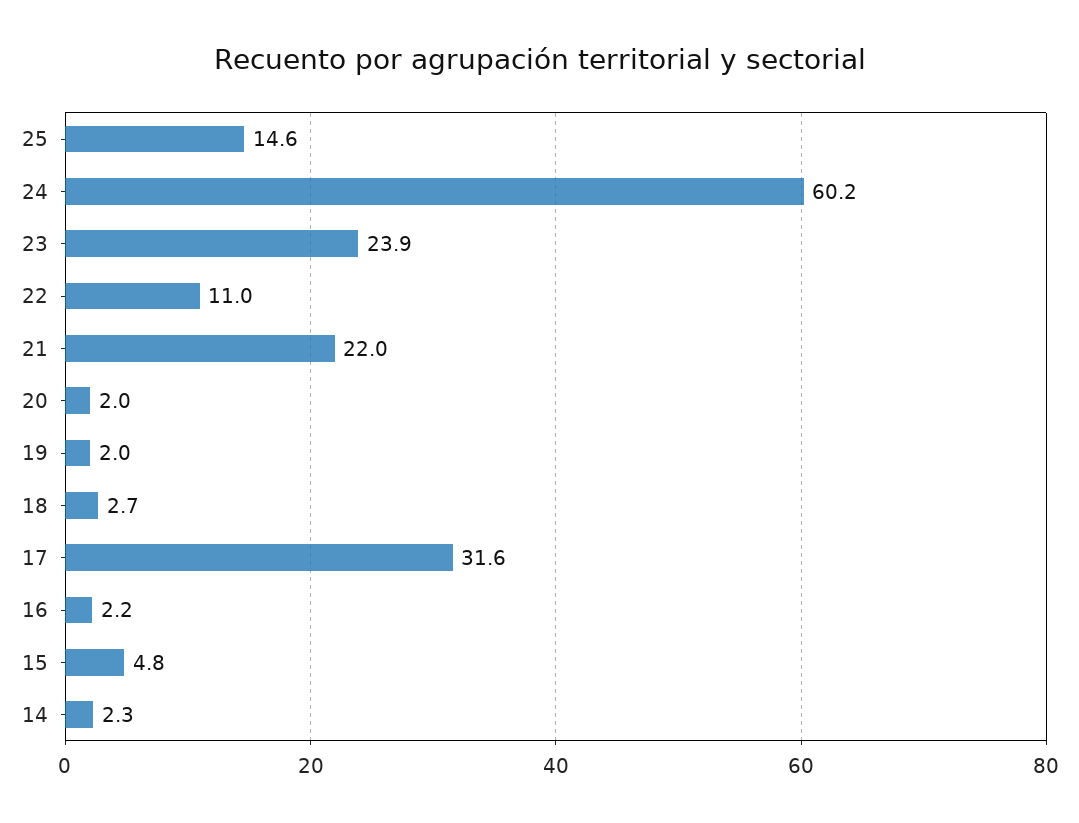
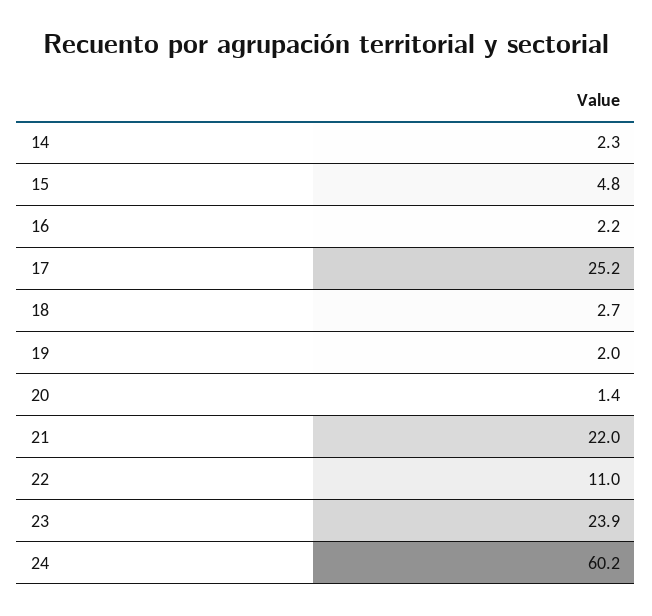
  {
-   "25": 14.6,
    "24": 60.2,
    "23": 23.9,
    "22": 11,
    "21": 22,
-   "20": 2,
+   "20": 1.4,
    "19": 2,
    "18": 2.7,
-   "17": 31.6,
+   "17": 25.2,
    "16": 2.2,
    "15": 4.8,
    "14": 2.3
  }

